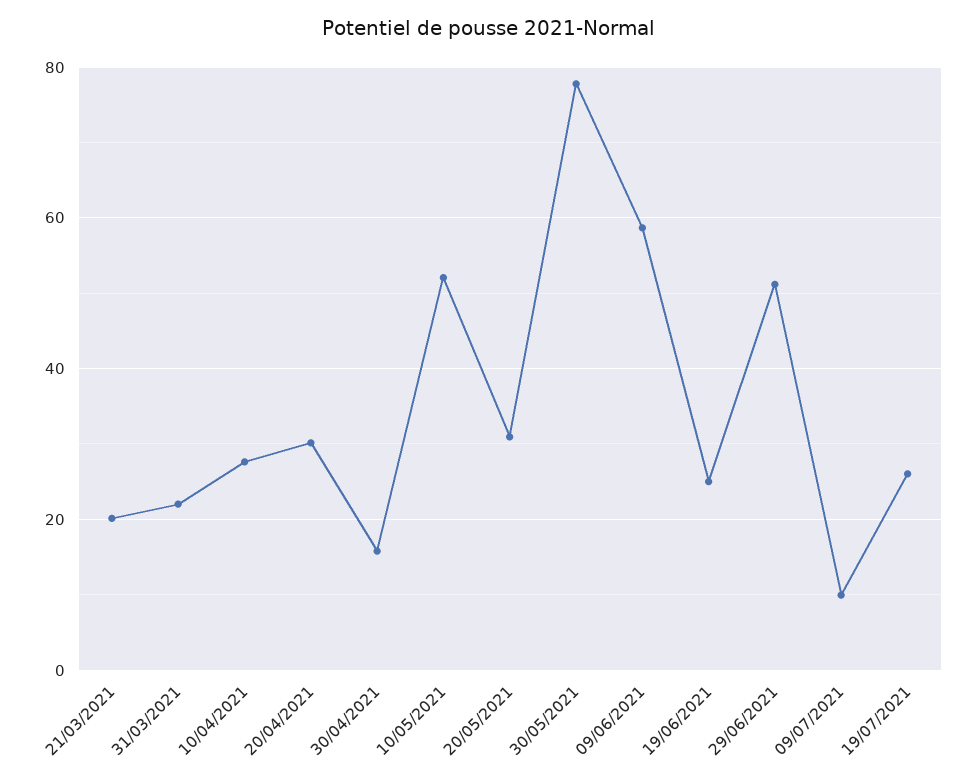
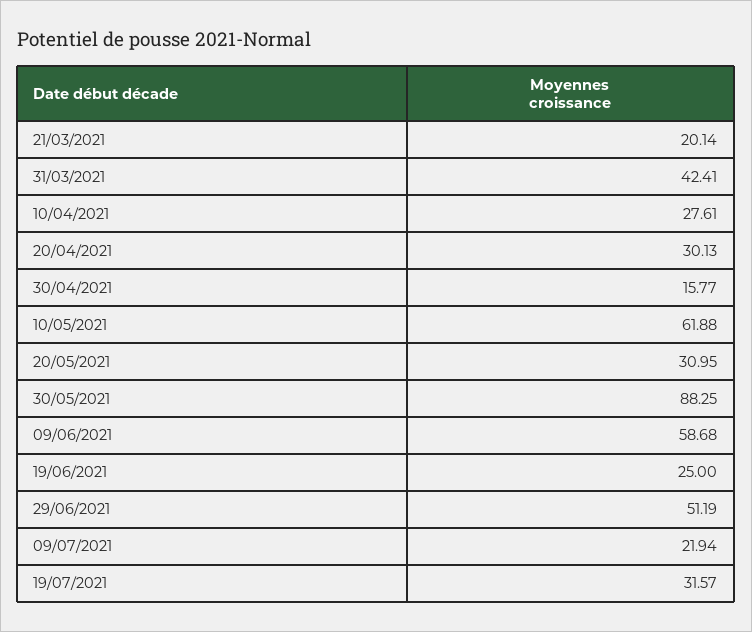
  {
    "21/03/2021": 20.14,
-   "31/03/2021": 22,
+   "31/03/2021": 42.41,
    "10/04/2021": 27.61,
    "20/04/2021": 30.13,
    "30/04/2021": 15.77,
-   "10/05/2021": 52,
+   "10/05/2021": 61.88,
    "20/05/2021": 30.95,
-   "30/05/2021": 78,
+   "30/05/2021": 88.25,
    "09/06/2021": 58.68,
    "19/06/2021": 25,
    "29/06/2021": 51.19,
-   "09/07/2021": 10,
+   "09/07/2021": 21.94,
-   "19/07/2021": 26
+   "19/07/2021": 31.57
  }

